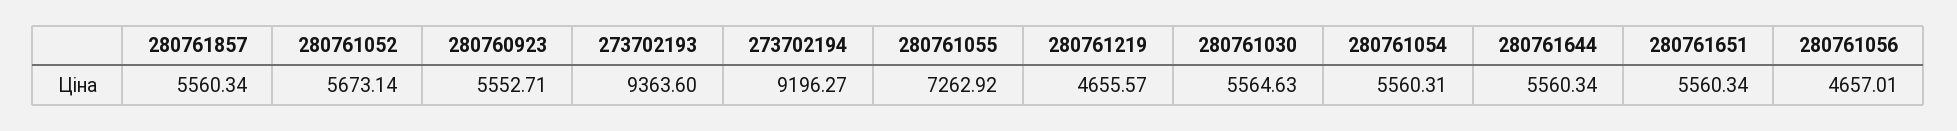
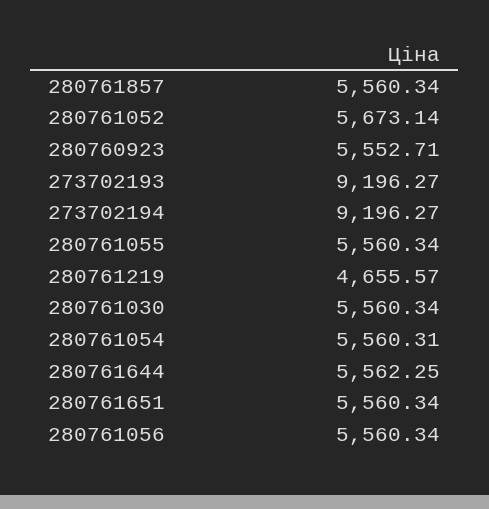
  {
    "280761857": 5560.34,
    "280761052": 5673.14,
    "280760923": 5552.71,
-   "273702193": 9363.6,
+   "273702193": 9196.27,
    "273702194": 9196.27,
-   "280761055": 7262.92,
+   "280761055": 5560.34,
    "280761219": 4655.57,
-   "280761030": 5564.63,
+   "280761030": 5560.34,
    "280761054": 5560.31,
-   "280761644": 5560.34,
+   "280761644": 5562.25,
    "280761651": 5560.34,
-   "280761056": 4657.01
+   "280761056": 5560.34
  }

